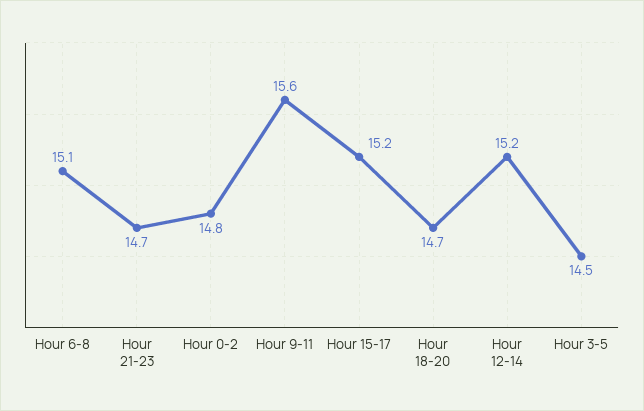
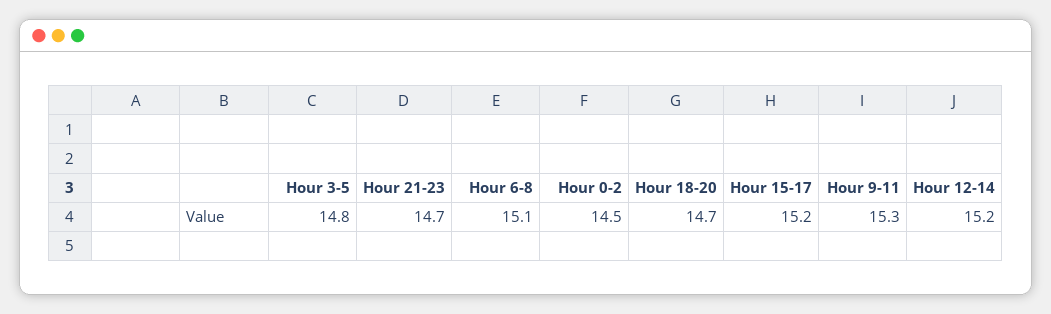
  {
    "Hour 6-8": 15.1,
    "Hour 21-23": 14.7,
-   "Hour 0-2": 14.8,
+   "Hour 0-2": 14.5,
-   "Hour 9-11": 15.6,
+   "Hour 9-11": 15.3,
    "Hour 15-17": 15.2,
    "Hour 18-20": 14.7,
    "Hour 12-14": 15.2,
-   "Hour 3-5": 14.5
+   "Hour 3-5": 14.8
  }

